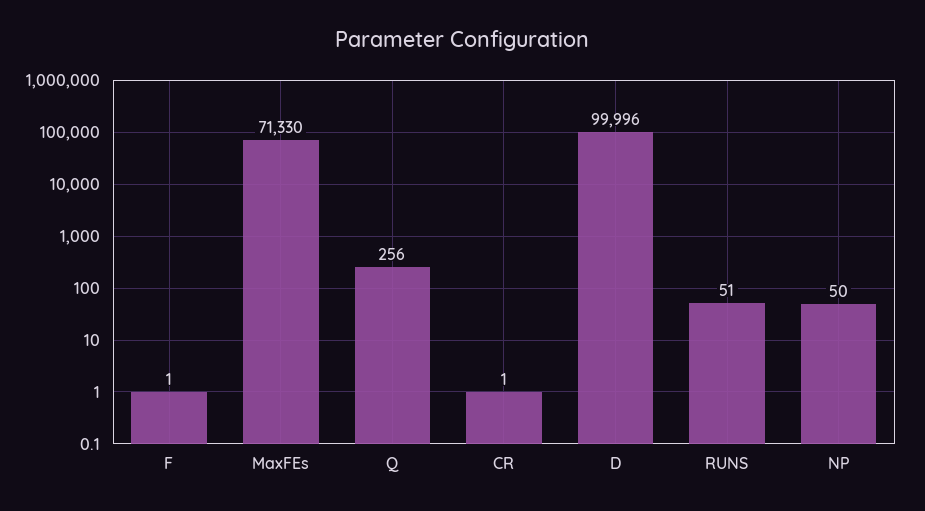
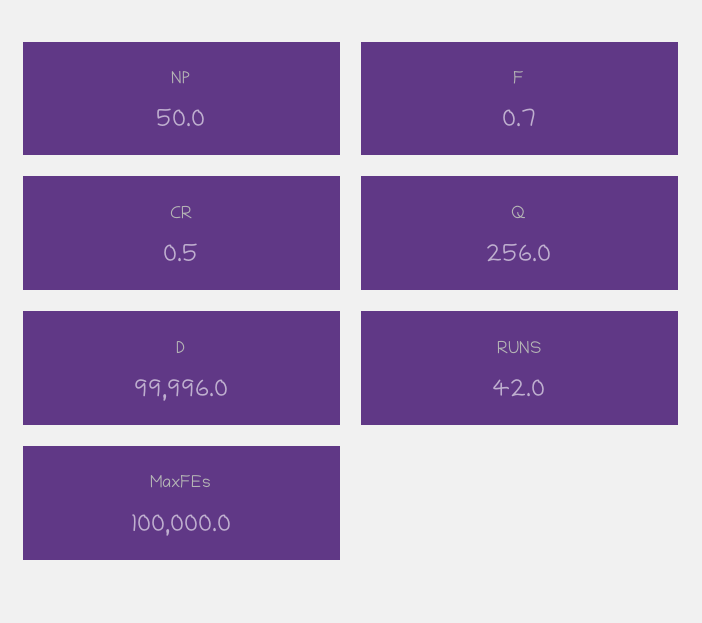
  {
    "F": 0.7,
-   "MaxFEs": 71330,
+   "MaxFEs": 100000,
    "Q": 256,
    "CR": 0.5,
    "D": 99996,
-   "RUNS": 51,
+   "RUNS": 42,
    "NP": 50
  }

